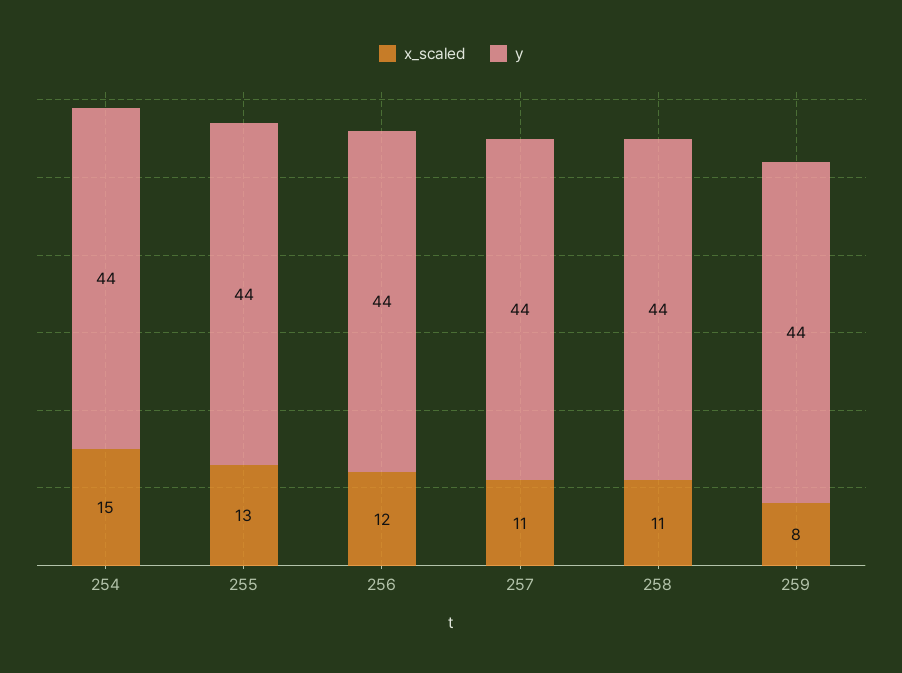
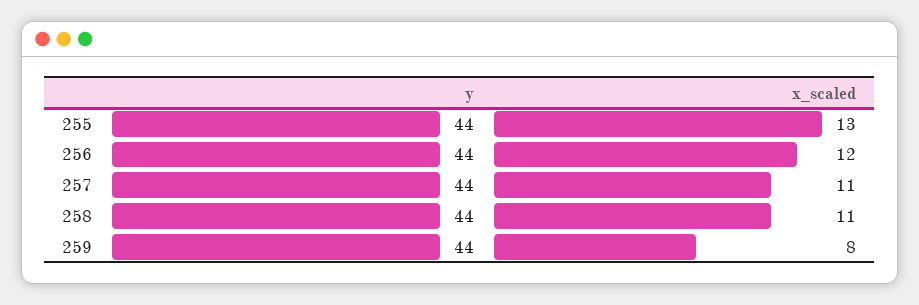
  {
    "x_scaled": {
-     "254": 15,
      "255": 13,
      "256": 12,
      "257": 11,
      "258": 11,
      "259": 8
    },
    "y": {
-     "254": 44,
      "255": 44,
      "256": 44,
      "257": 44,
      "258": 44,
      "259": 44
    }
  }

